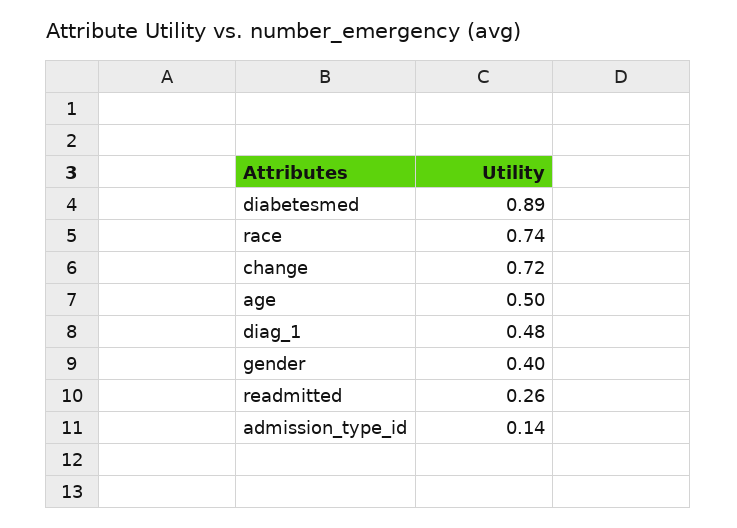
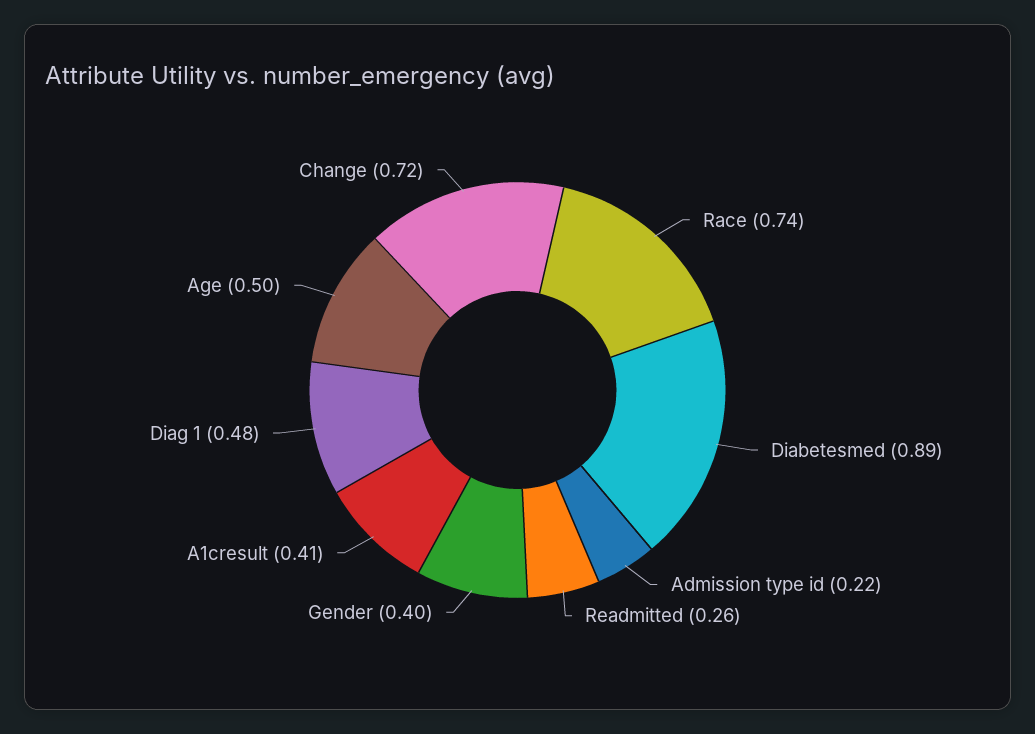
  {
    "diabetesmed": 0.89,
    "race": 0.74,
    "change": 0.72,
    "age": 0.5,
    "diag_1": 0.48,
    "gender": 0.4,
    "readmitted": 0.26,
-   "admission_type_id": 0.14
+   "admission_type_id": 0.22,
+   "A1cresult": 0.41
  }

